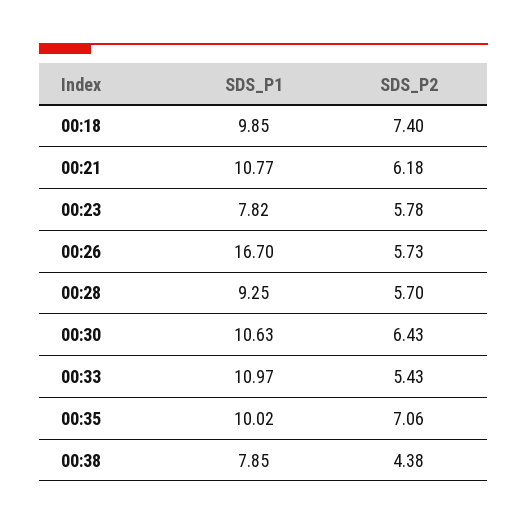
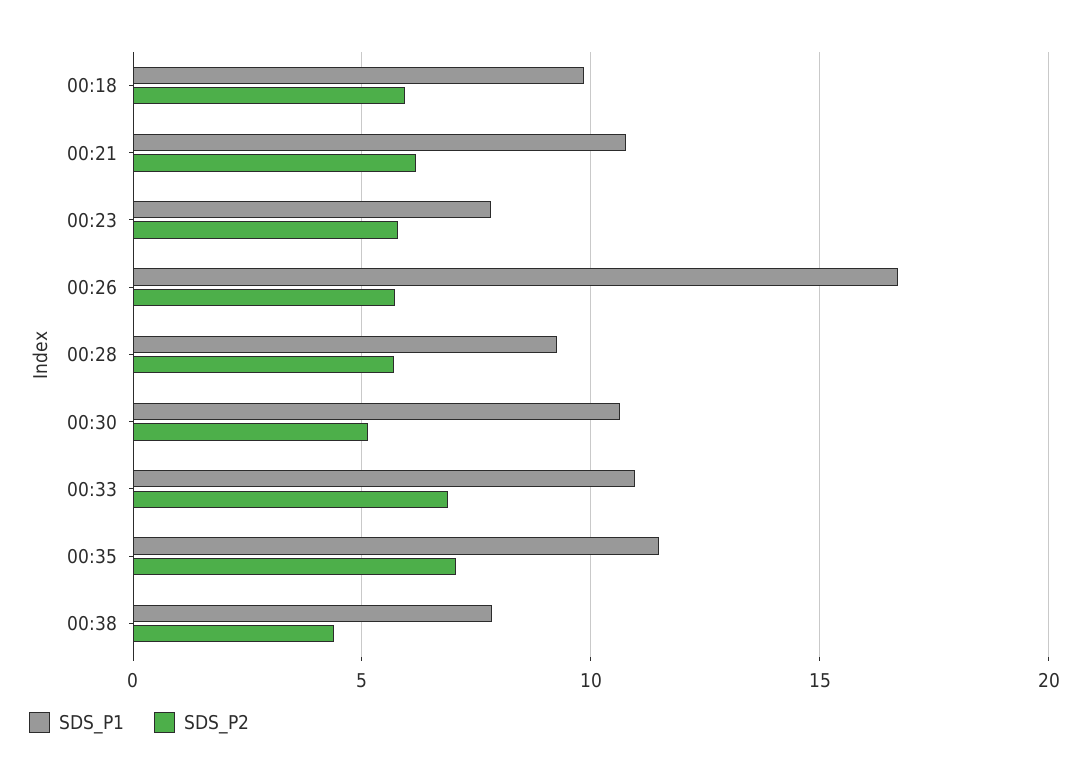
  {
    "SDS_P1": {
      "00:18": 9.85,
      "00:21": 10.77,
      "00:23": 7.82,
      "00:26": 16.7,
      "00:28": 9.25,
      "00:30": 10.63,
      "00:33": 10.97,
-     "00:35": 10.02,
+     "00:35": 11.5,
      "00:38": 7.85
    },
    "SDS_P2": {
-     "00:18": 7.4,
+     "00:18": 6,
      "00:21": 6.18,
      "00:23": 5.78,
      "00:26": 5.73,
      "00:28": 5.7,
-     "00:30": 6.43,
+     "00:30": 5,
-     "00:33": 5.43,
+     "00:33": 7,
      "00:35": 7.06,
      "00:38": 4.38
    }
  }

